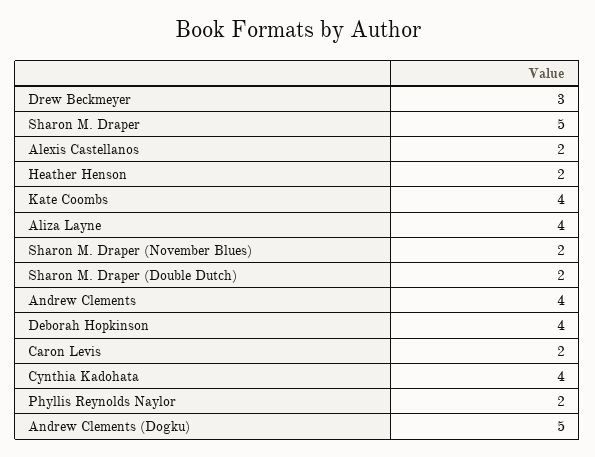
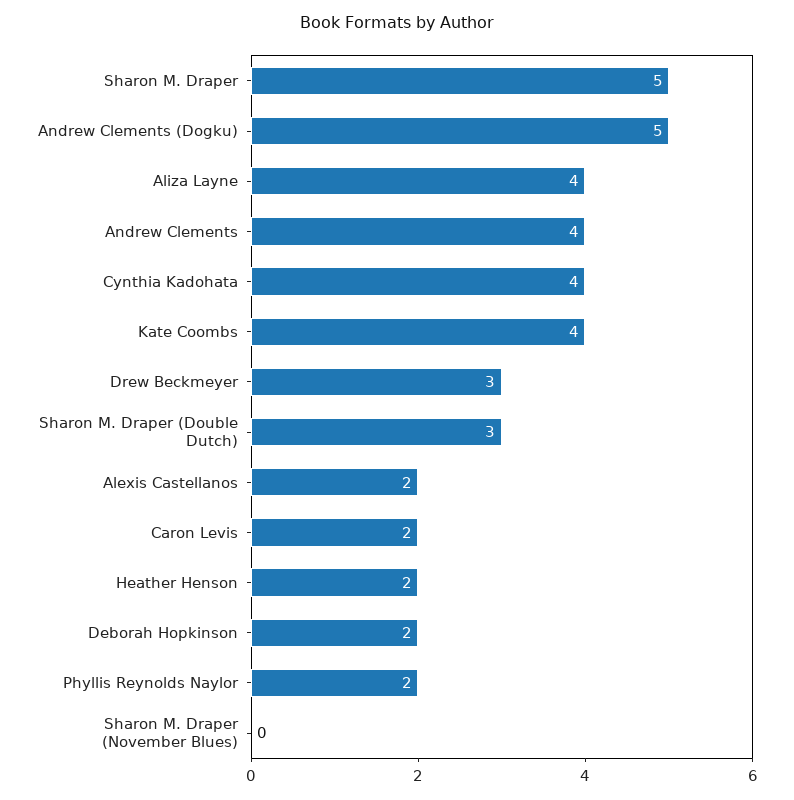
  {
    "Drew Beckmeyer": 3,
    "Sharon M. Draper": 5,
    "Alexis Castellanos": 2,
    "Heather Henson": 2,
    "Kate Coombs": 4,
    "Aliza Layne": 4,
-   "Sharon M. Draper (November Blues)": 2,
+   "Sharon M. Draper (November Blues)": 0,
-   "Sharon M. Draper (Double Dutch)": 2,
+   "Sharon M. Draper (Double Dutch)": 3,
    "Andrew Clements": 4,
-   "Deborah Hopkinson": 4,
+   "Deborah Hopkinson": 2,
    "Caron Levis": 2,
    "Cynthia Kadohata": 4,
    "Phyllis Reynolds Naylor": 2,
    "Andrew Clements (Dogku)": 5
  }

